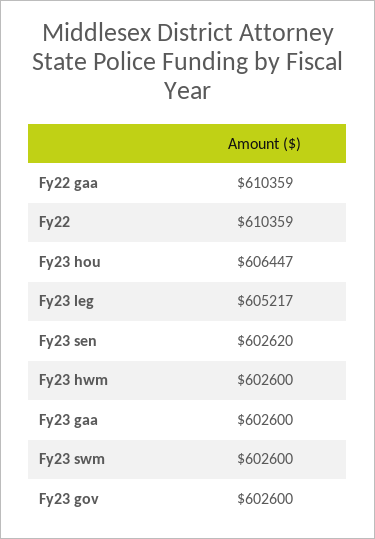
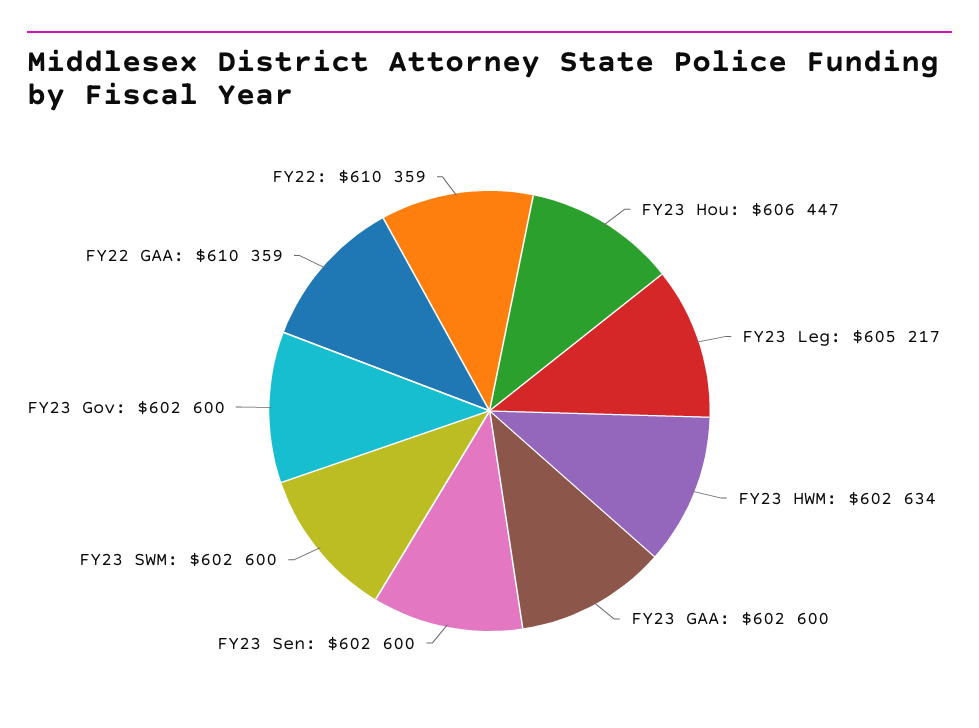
  {
    "Fy22 gaa": 610359,
    "Fy22": 610359,
    "Fy23 hou": 606447,
    "Fy23 leg": 605217,
-   "Fy23 sen": 602620,
+   "Fy23 sen": 602600,
-   "Fy23 hwm": 602600,
+   "Fy23 hwm": 602634,
    "Fy23 gaa": 602600,
    "Fy23 swm": 602600,
    "Fy23 gov": 602600
  }

